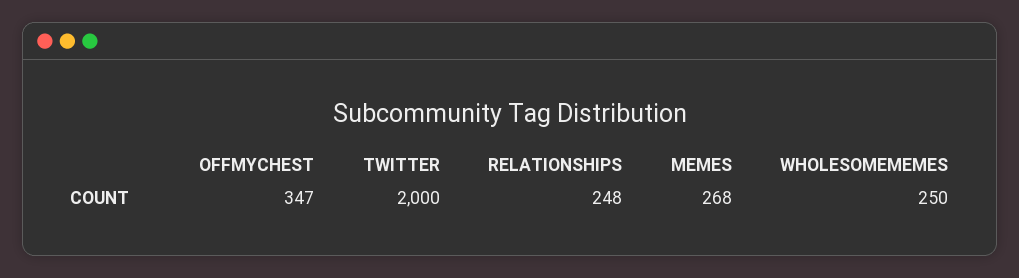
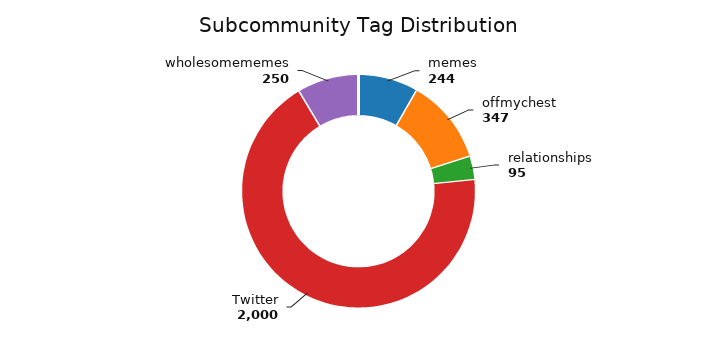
  {
    "OFFMYCHEST": 347,
    "TWITTER": 2000,
-   "RELATIONSHIPS": 248,
+   "RELATIONSHIPS": 95,
-   "MEMES": 268,
+   "MEMES": 244,
    "WHOLESOMEMEMES": 250
  }

